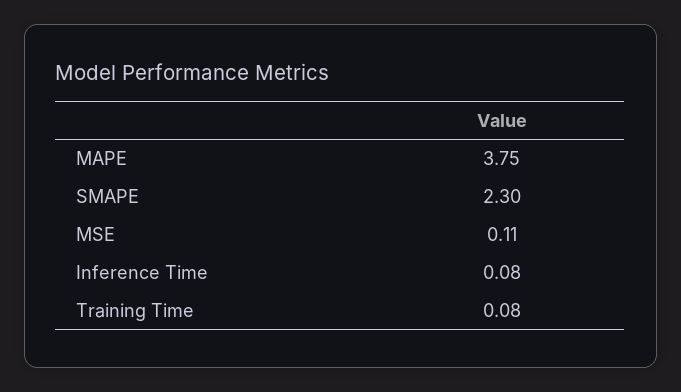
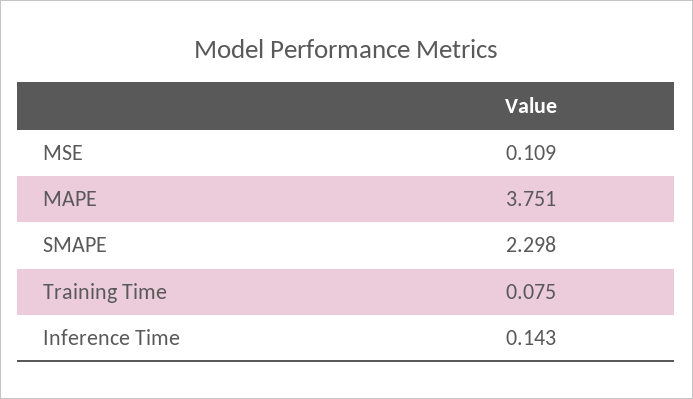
  {
    "MAPE": 3.751,
    "SMAPE": 2.298,
    "MSE": 0.109,
-   "Inference Time": 0.08,
+   "Inference Time": 0.143,
    "Training Time": 0.075
  }

